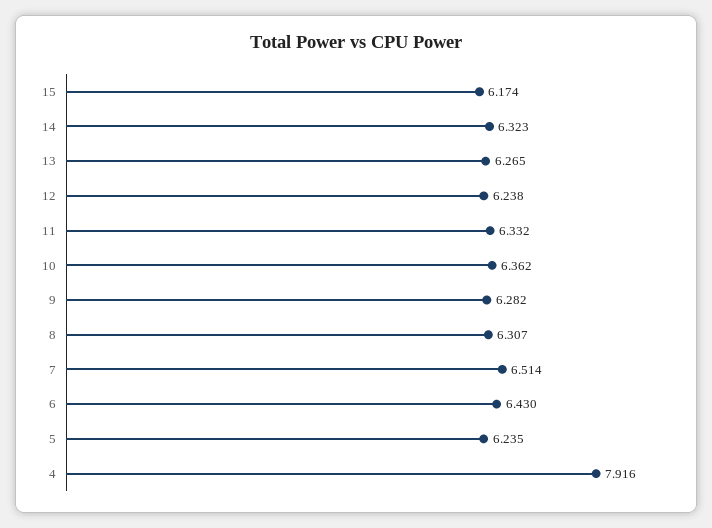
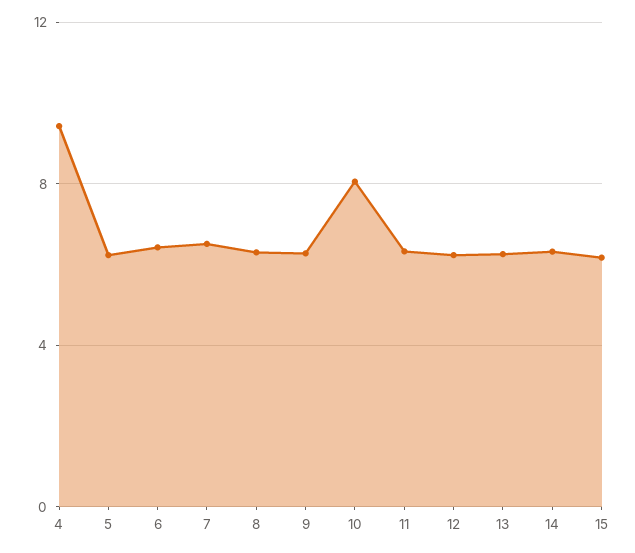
  {
    "15": 6.174,
    "14": 6.323,
    "13": 6.265,
    "12": 6.238,
    "11": 6.332,
-   "10": 6.362,
+   "10": 8,
    "9": 6.282,
    "8": 6.307,
    "7": 6.514,
    "6": 6.43,
    "5": 6.235,
-   "4": 7.916
+   "4": 9.5
  }

